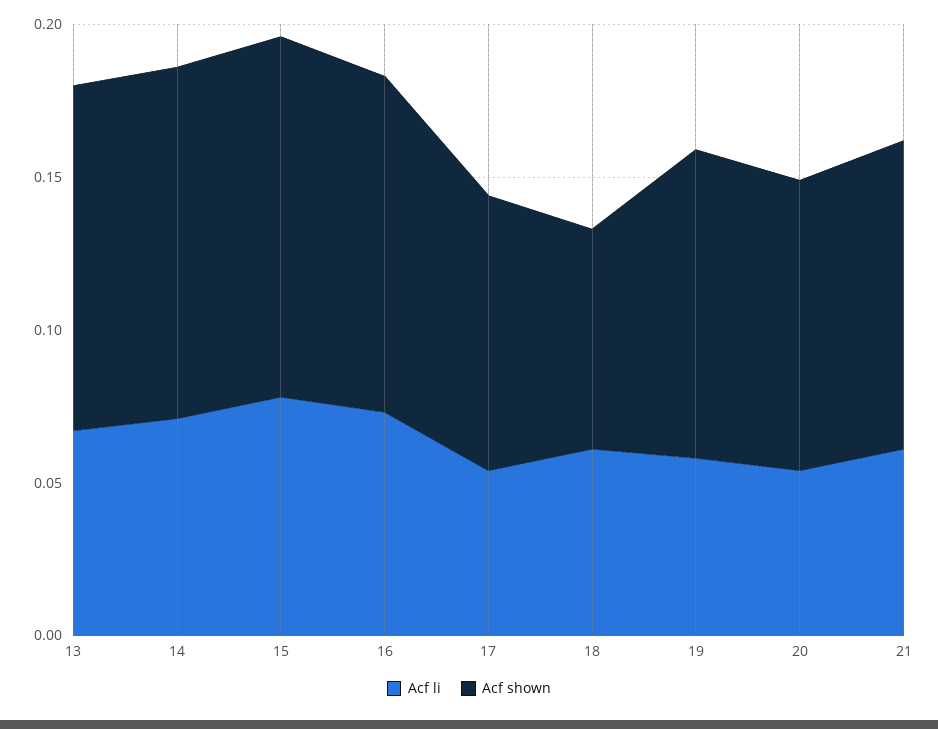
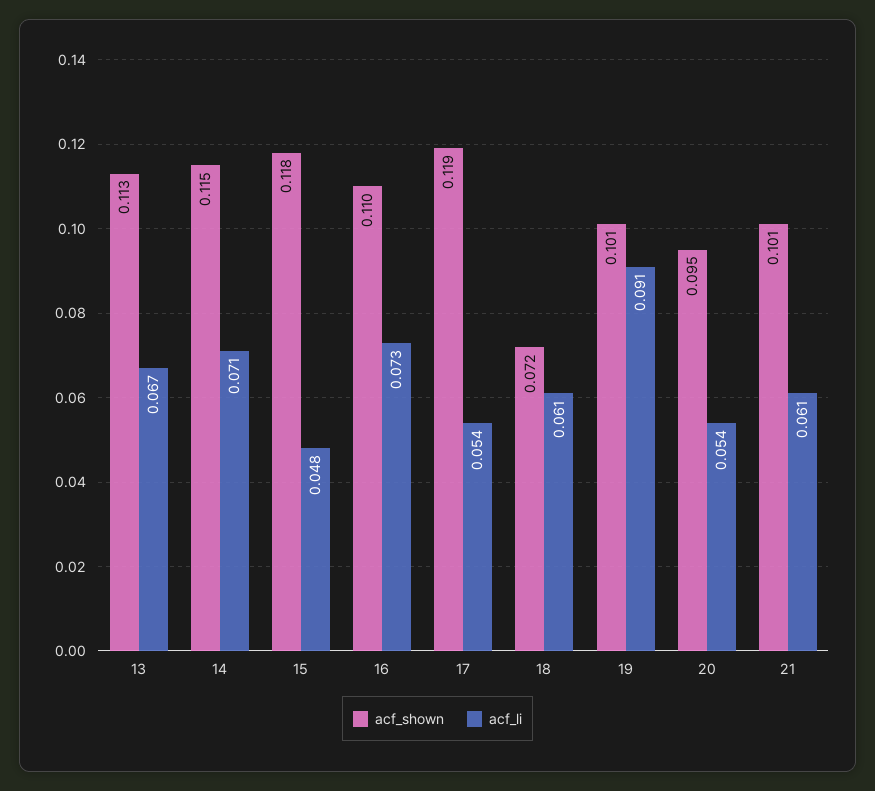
  {
    "Acf li": {
      "13": 0.067,
      "14": 0.071,
-     "15": 0.08,
+     "15": 0.048,
      "16": 0.073,
      "17": 0.054,
      "18": 0.061,
-     "19": 0.06,
+     "19": 0.091,
      "20": 0.054,
      "21": 0.061
    },
    "Acf shown": {
      "13": 0.113,
      "14": 0.115,
      "15": 0.118,
      "16": 0.11,
-     "17": 0.09,
+     "17": 0.119,
      "18": 0.072,
      "19": 0.101,
      "20": 0.095,
      "21": 0.101
    }
  }

